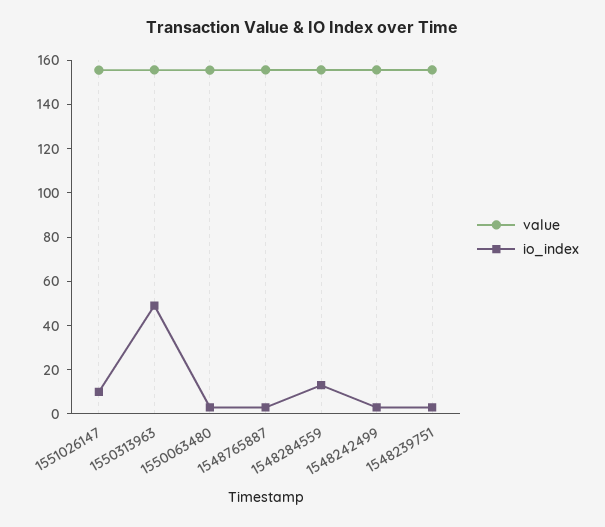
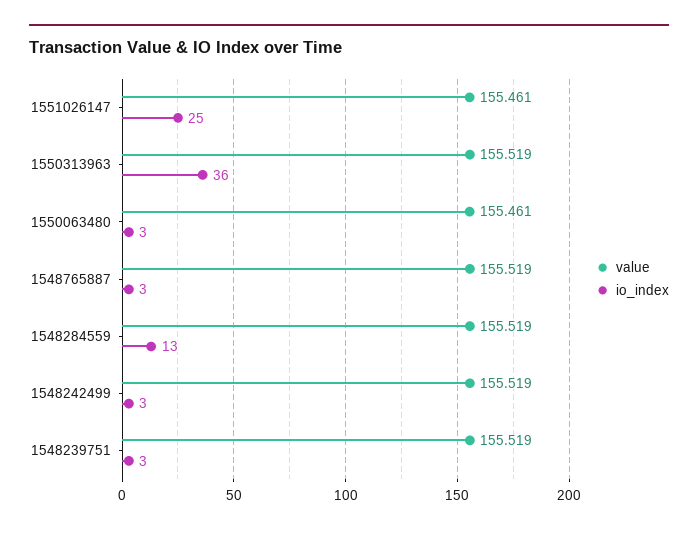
  {
    "value": {
      "1551026147": 155.461,
      "1550313963": 155.519,
      "1550063480": 155.461,
      "1548765887": 155.519,
      "1548284559": 155.519,
      "1548242499": 155.519,
      "1548239751": 155.519
    },
    "io_index": {
-     "1551026147": 10,
+     "1551026147": 25,
-     "1550313963": 50,
+     "1550313963": 36,
      "1550063480": 3,
      "1548765887": 3,
      "1548284559": 13,
      "1548242499": 3,
      "1548239751": 3
    }
  }

